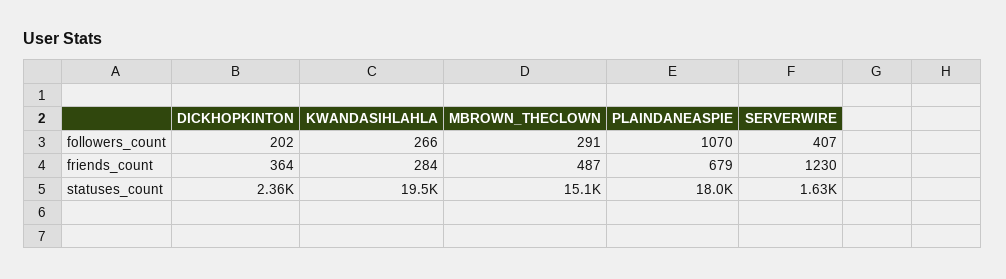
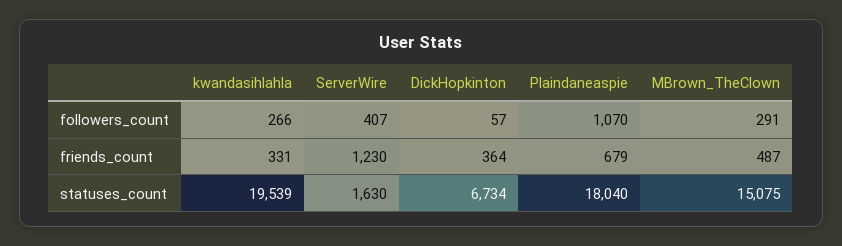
  {
    "DICKHOPKINTON": {
-     "followers_count": 202,
+     "followers_count": 57,
      "friends_count": 364,
-     "statuses_count": 2360
+     "statuses_count": 6734
    },
    "KWANDASIHLAHLA": {
      "followers_count": 266,
-     "friends_count": 284,
+     "friends_count": 331,
      "statuses_count": 19539
    },
    "MBROWN_THECLOWN": {
      "followers_count": 291,
      "friends_count": 487,
      "statuses_count": 15075
    },
    "PLAINDANEASPIE": {
      "followers_count": 1070,
      "friends_count": 679,
      "statuses_count": 18040
    },
    "SERVERWIRE": {
      "followers_count": 407,
      "friends_count": 1230,
      "statuses_count": 1630
    }
  }

